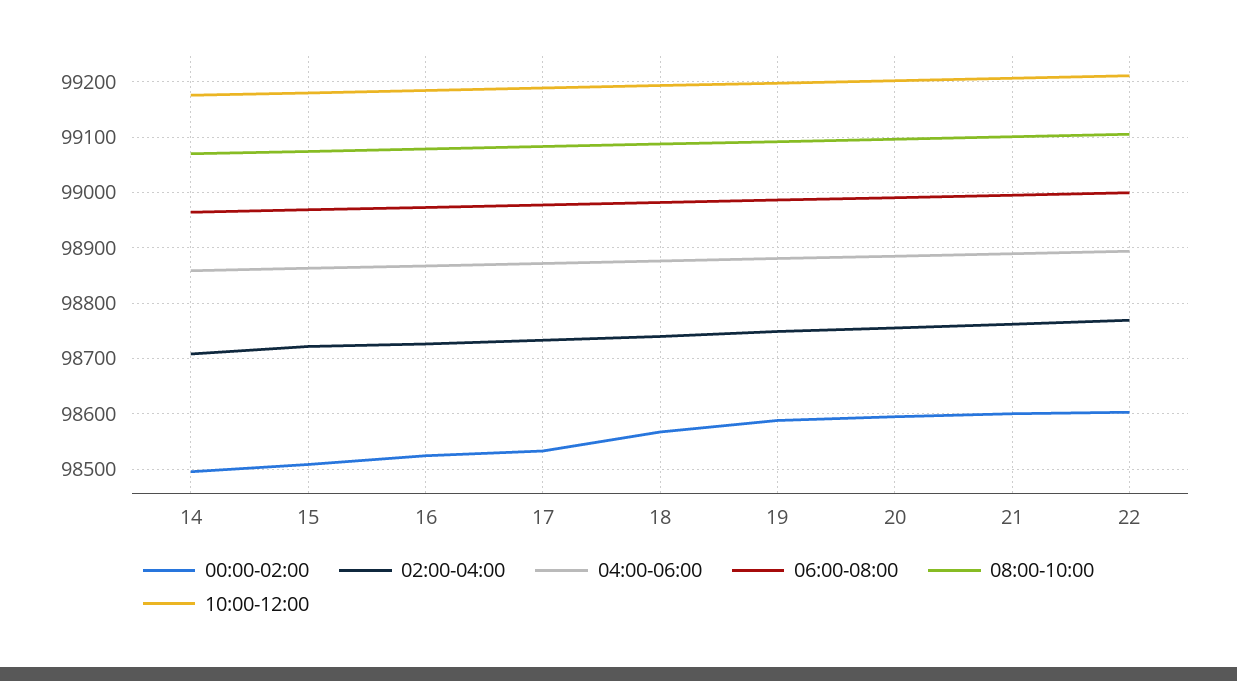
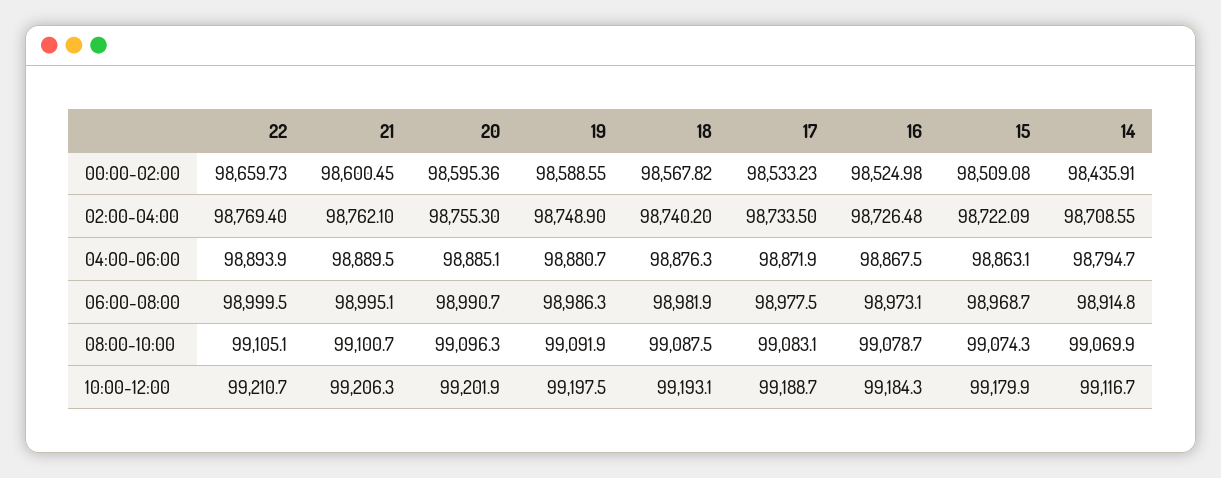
  {
    "00:00-02:00": {
-     "14": 98500,
+     "14": 98435.91,
      "15": 98509.08,
      "16": 98524.98,
      "17": 98533.23,
      "18": 98567.82,
      "19": 98588.55,
      "20": 98595.36,
      "21": 98600.45,
-     "22": 98600
+     "22": 98659.73
    },
    "02:00-04:00": {
      "14": 98708.55,
      "15": 98722.09,
      "16": 98726.48,
      "17": 98733.5,
      "18": 98740.2,
      "19": 98748.9,
      "20": 98755.3,
      "21": 98762.1,
      "22": 98769.4
    },
    "04:00-06:00": {
-     "14": 98860,
+     "14": 98794.7,
      "15": 98863.1,
      "16": 98867.5,
      "17": 98871.9,
      "18": 98876.3,
      "19": 98880.7,
      "20": 98885.1,
      "21": 98889.5,
      "22": 98893.9
    },
    "06:00-08:00": {
-     "14": 98960,
+     "14": 98914.8,
      "15": 98968.7,
      "16": 98973.1,
      "17": 98977.5,
      "18": 98981.9,
      "19": 98986.3,
      "20": 98990.7,
      "21": 98995.1,
      "22": 98999.5
    },
    "08:00-10:00": {
      "14": 99069.9,
      "15": 99074.3,
      "16": 99078.7,
      "17": 99083.1,
      "18": 99087.5,
      "19": 99091.9,
      "20": 99096.3,
      "21": 99100.7,
      "22": 99105.1
    },
    "10:00-12:00": {
-     "14": 99180,
+     "14": 99116.7,
      "15": 99179.9,
      "16": 99184.3,
      "17": 99188.7,
      "18": 99193.1,
      "19": 99197.5,
      "20": 99201.9,
      "21": 99206.3,
      "22": 99210.7
    }
  }

